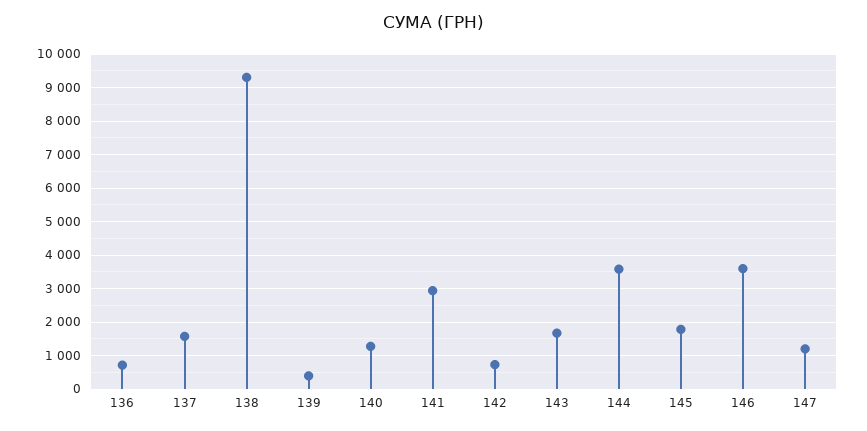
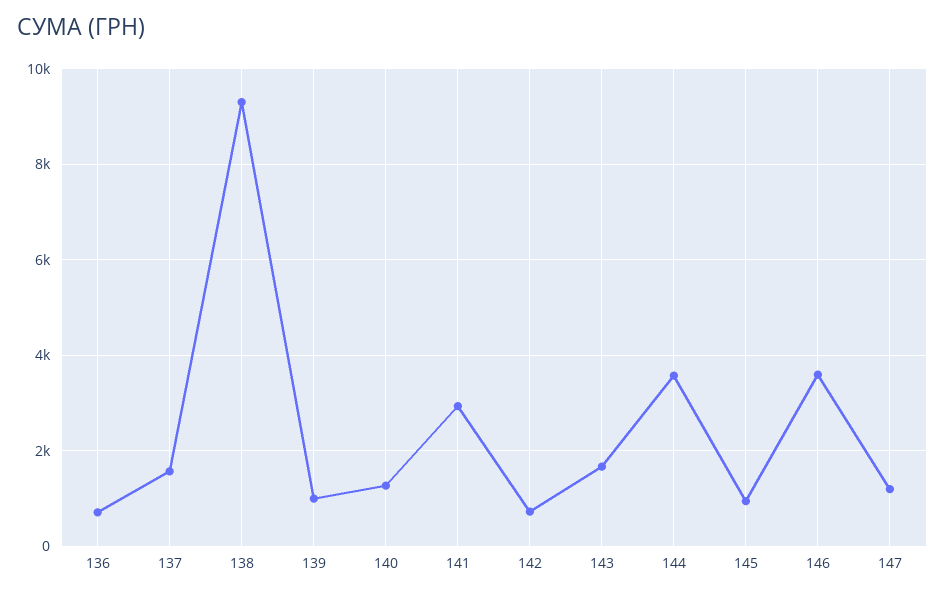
  {
    "136": 800,
    "137": 1600,
    "138": 9400,
-   "139": 400,
+   "139": 1000,
    "140": 1200,
    "141": 3000,
    "142": 800,
    "143": 1600,
    "144": 3600,
-   "145": 1800,
+   "145": 1000,
    "146": 3600,
    "147": 1200
  }

